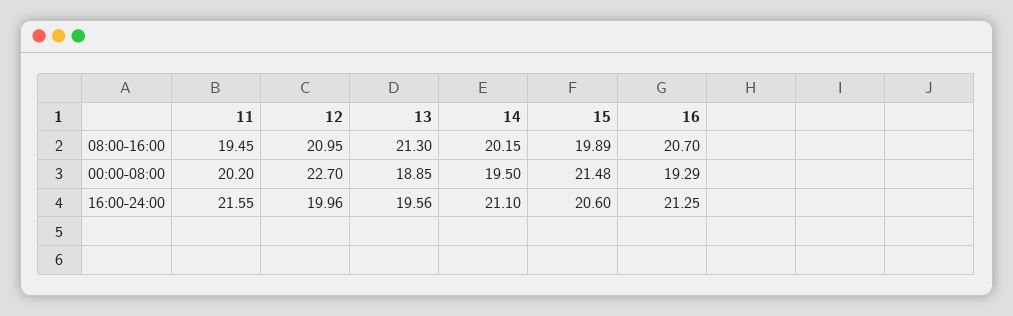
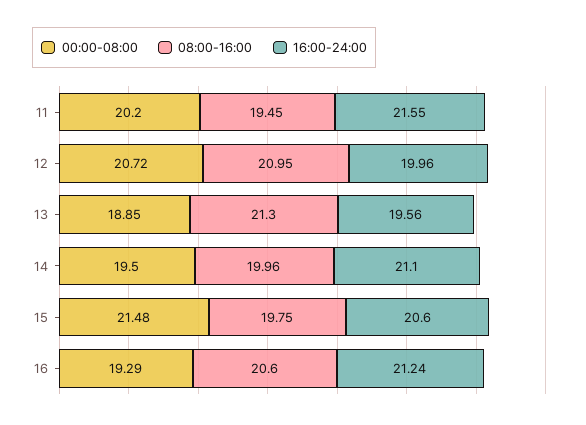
  {
    "08:00-16:00": {
      "11": 19.45,
      "12": 20.95,
      "13": 21.3,
-     "14": 20.15,
+     "14": 19.96,
-     "15": 19.89,
+     "15": 19.75,
-     "16": 20.7
+     "16": 20.6
    },
    "00:00-08:00": {
      "11": 20.2,
-     "12": 22.7,
+     "12": 20.72,
      "13": 18.85,
      "14": 19.5,
      "15": 21.48,
      "16": 19.29
    },
    "16:00-24:00": {
      "11": 21.55,
      "12": 19.96,
      "13": 19.56,
      "14": 21.1,
      "15": 20.6,
-     "16": 21.25
+     "16": 21.24
    }
  }

